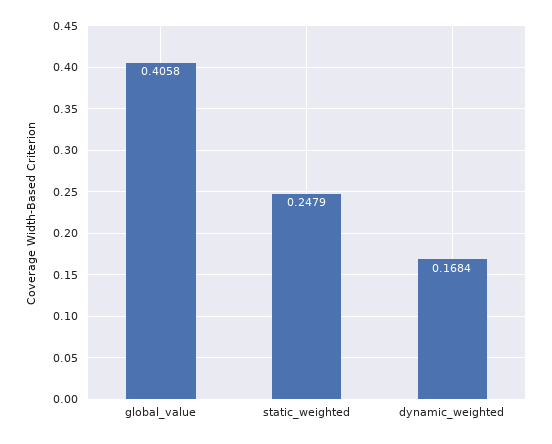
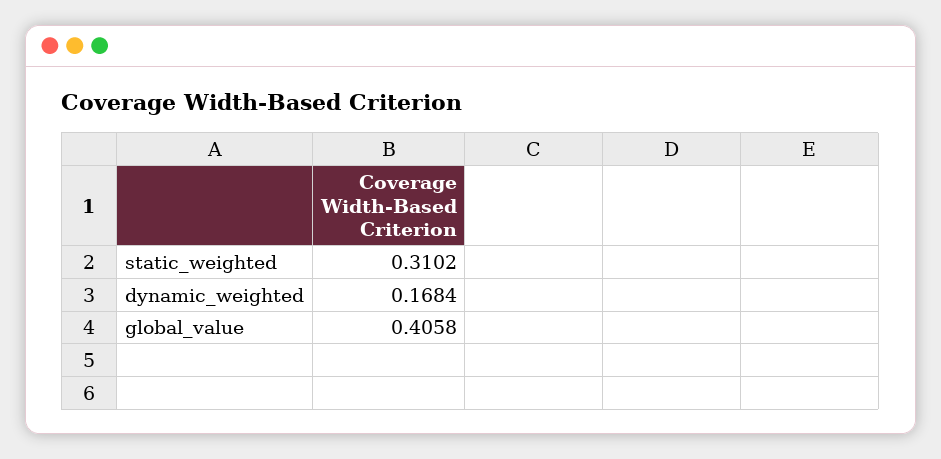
  {
    "global_value": 0.4058,
-   "static_weighted": 0.2479,
+   "static_weighted": 0.3102,
    "dynamic_weighted": 0.1684
  }

